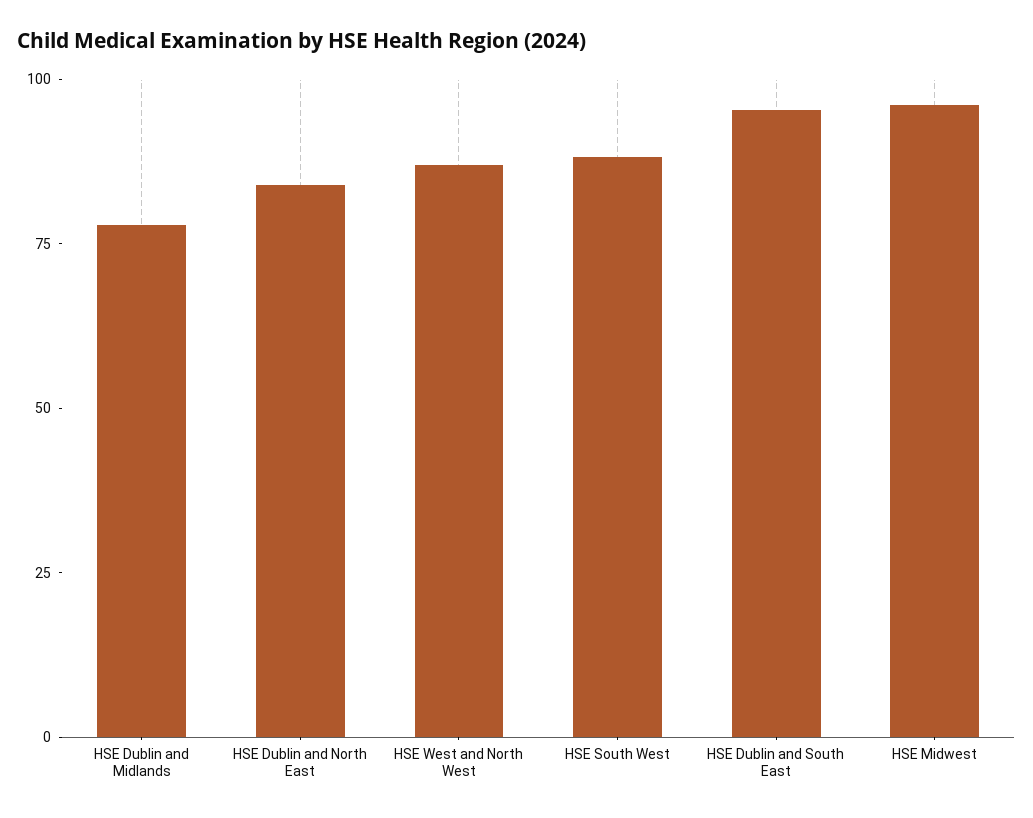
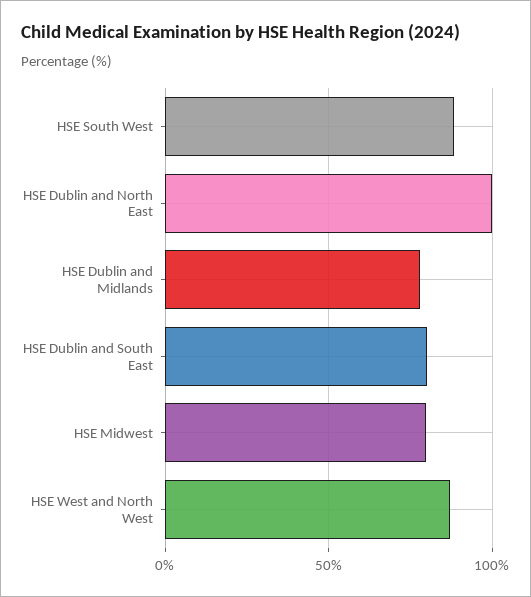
  {
    "HSE Dublin and Midlands": 80,
-   "HSE Dublin and North East": 85,
+   "HSE Dublin and North East": 100,
    "HSE West and North West": 85,
    "HSE South West": 90,
-   "HSE Dublin and South East": 95,
+   "HSE Dublin and South East": 80,
-   "HSE Midwest": 95
+   "HSE Midwest": 80
  }

